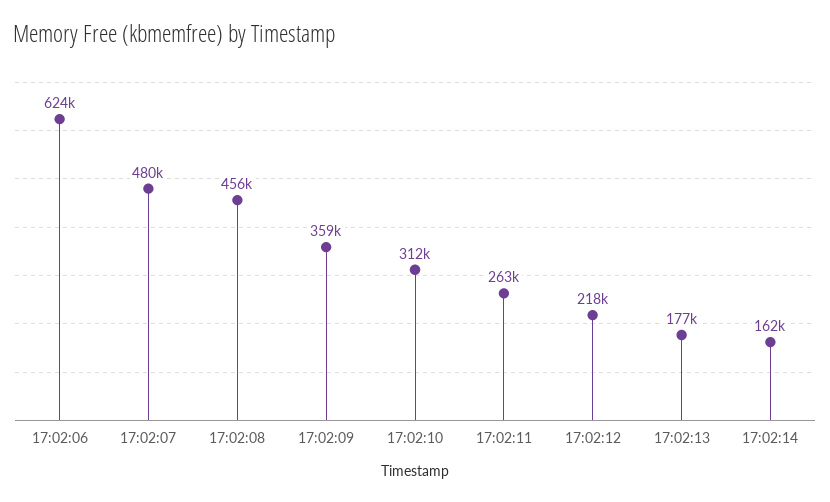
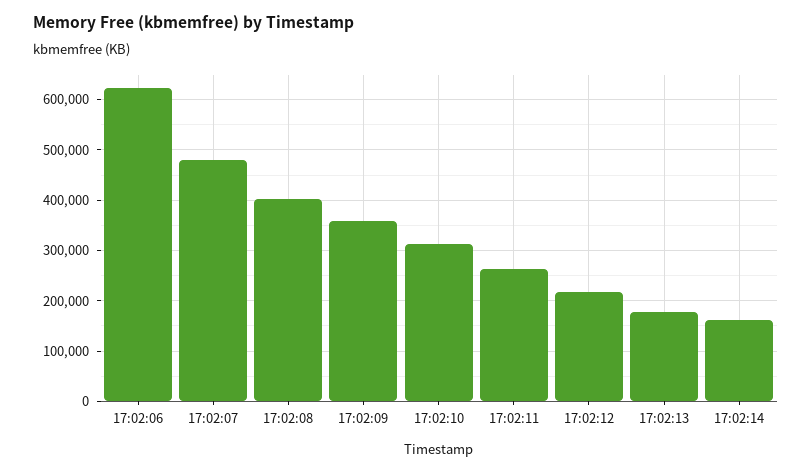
  {
    "17:02:06": 624000,
    "17:02:07": 480000,
-   "17:02:08": 456000,
+   "17:02:08": 400000,
    "17:02:09": 359000,
    "17:02:10": 312000,
    "17:02:11": 263000,
    "17:02:12": 218000,
    "17:02:13": 177000,
    "17:02:14": 162000
  }

